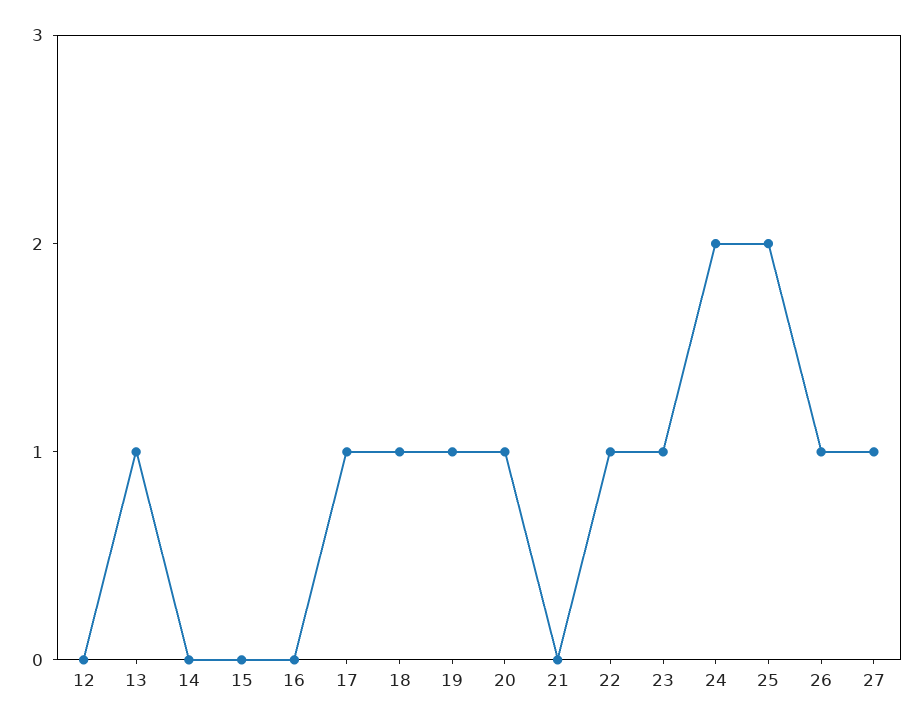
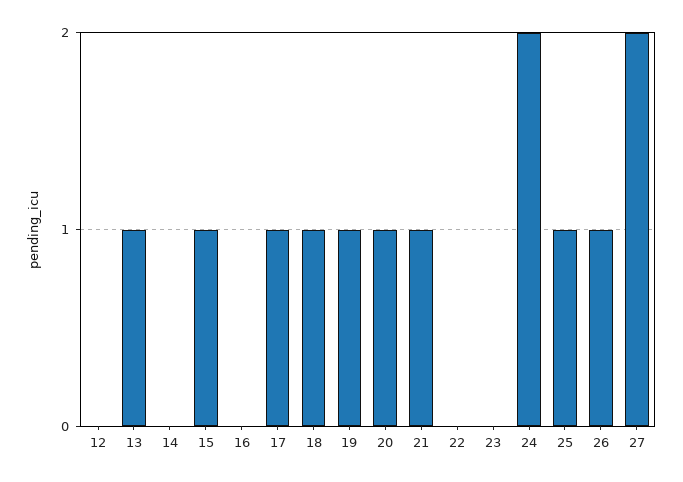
  {
    "12": 0,
    "13": 1,
    "14": 0,
-   "15": 0,
+   "15": 1,
    "16": 0,
    "17": 1,
    "18": 1,
    "19": 1,
    "20": 1,
-   "21": 0,
+   "21": 1,
-   "22": 1,
+   "22": 0,
-   "23": 1,
+   "23": 0,
    "24": 2,
-   "25": 2,
+   "25": 1,
    "26": 1,
-   "27": 1
+   "27": 2
  }

